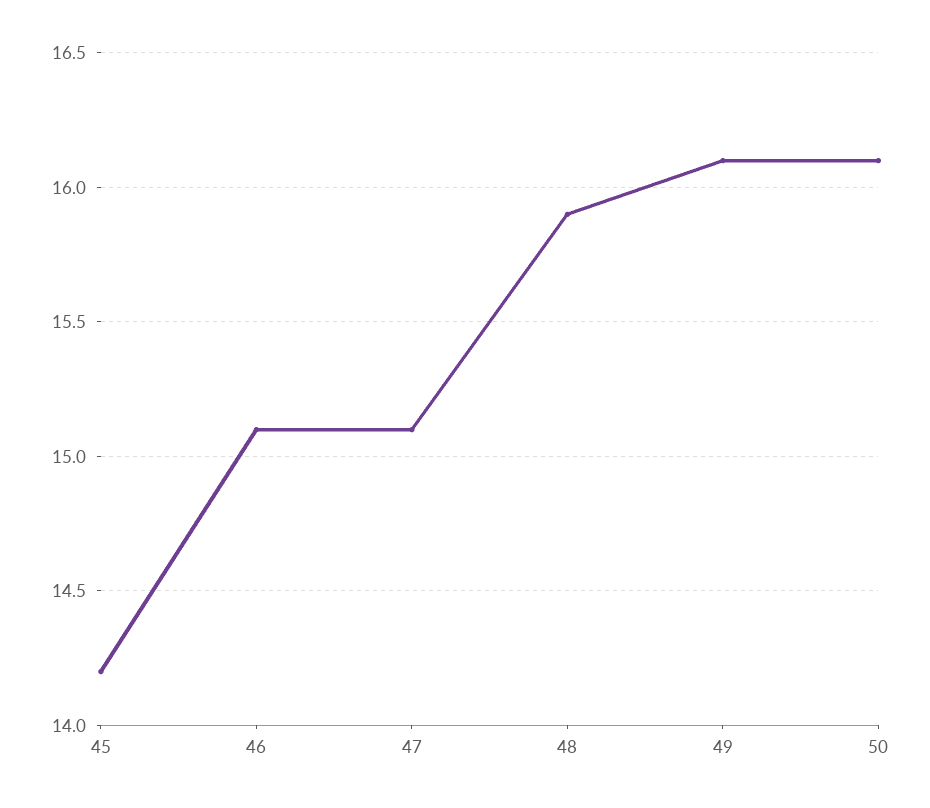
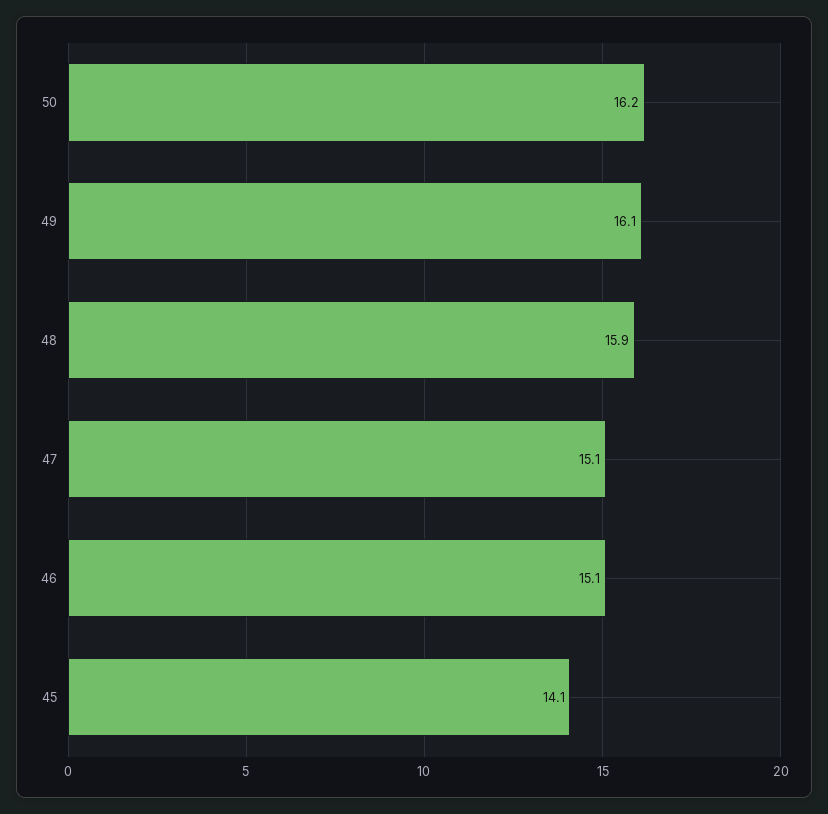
  {
-   "45": 14.2,
+   "45": 14.1,
    "46": 15.1,
    "47": 15.1,
    "48": 15.9,
    "49": 16.1,
-   "50": 16.1
+   "50": 16.2
  }

